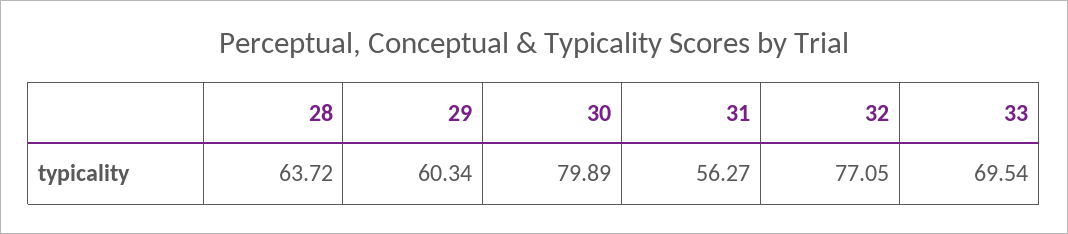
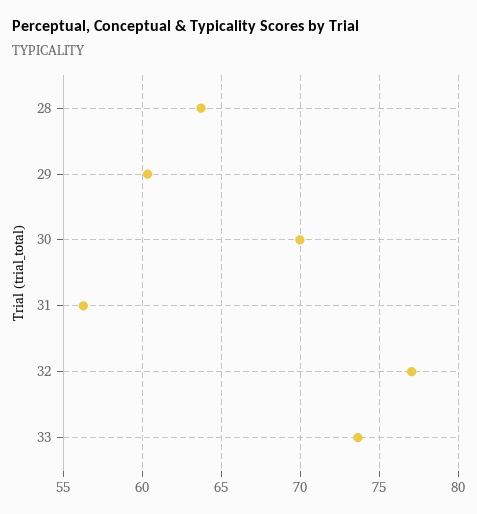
  {
    "28": 63.72,
    "29": 60.34,
-   "30": 79.89,
+   "30": 70,
    "31": 56.27,
    "32": 77.05,
-   "33": 69.54
+   "33": 73.5
  }

